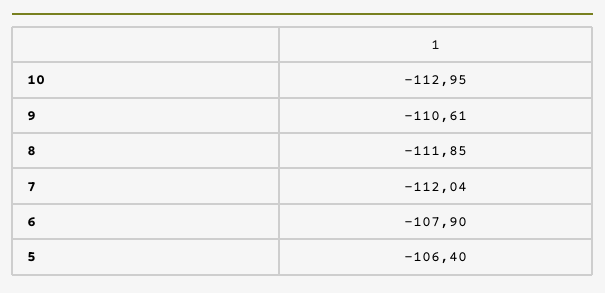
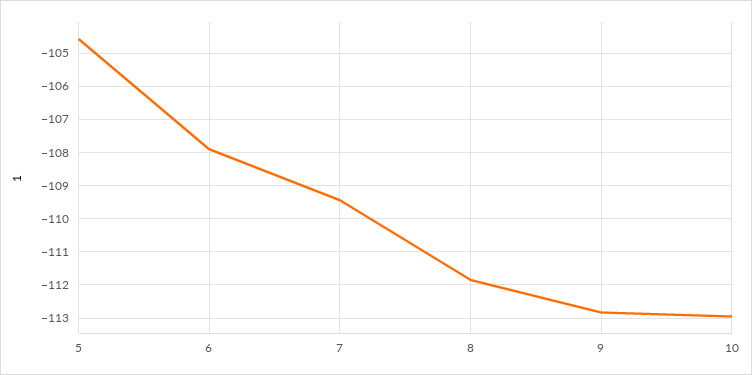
  {
    "10": -112.95,
-   "9": -110.61,
+   "9": -112.8,
    "8": -111.85,
-   "7": -112.04,
+   "7": -109.4,
    "6": -107.9,
-   "5": -106.4
+   "5": -104.6
  }

